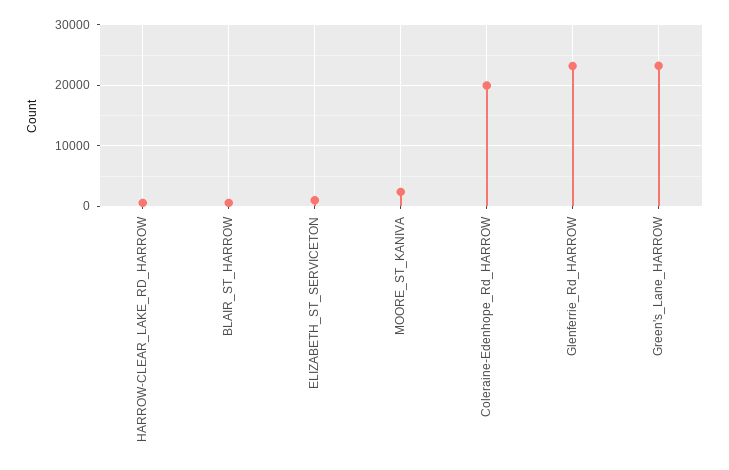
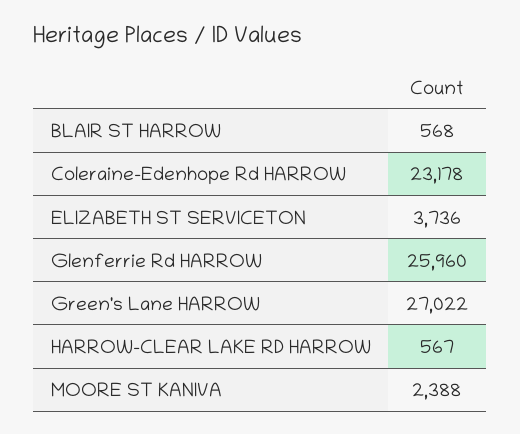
  {
    "HARROW-CLEAR_LAKE_RD_HARROW": 567,
    "BLAIR_ST_HARROW": 568,
-   "ELIZABETH_ST_SERVICETON": 1000,
+   "ELIZABETH_ST_SERVICETON": 3736,
    "MOORE_ST_KANIVA": 2388,
-   "Coleraine-Edenhope_Rd_HARROW": 20000,
+   "Coleraine-Edenhope_Rd_HARROW": 23178,
-   "Glenferrie_Rd_HARROW": 23000,
+   "Glenferrie_Rd_HARROW": 25960,
-   "Green's_Lane_HARROW": 23000
+   "Green's_Lane_HARROW": 27022
  }

